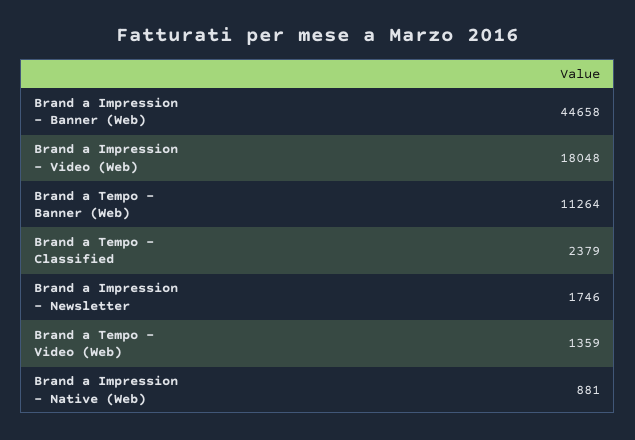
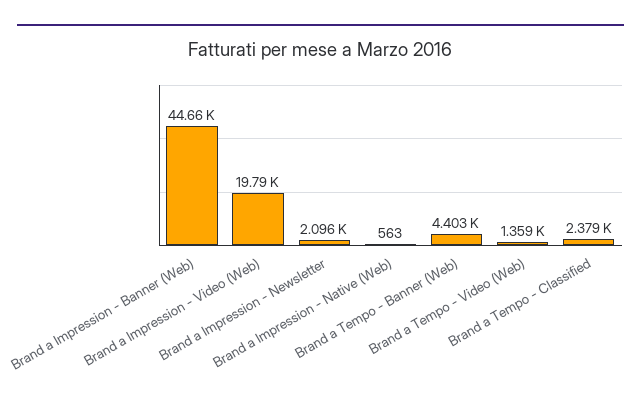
  {
    "Brand a Impression - Banner (Web)": 44658,
-   "Brand a Impression - Video (Web)": 18048,
+   "Brand a Impression - Video (Web)": 19790,
-   "Brand a Tempo - Banner (Web)": 11264,
+   "Brand a Tempo - Banner (Web)": 4403,
    "Brand a Tempo - Classified": 2379,
-   "Brand a Impression - Newsletter": 1746,
+   "Brand a Impression - Newsletter": 2096,
    "Brand a Tempo - Video (Web)": 1359,
-   "Brand a Impression - Native (Web)": 881
+   "Brand a Impression - Native (Web)": 563
  }

